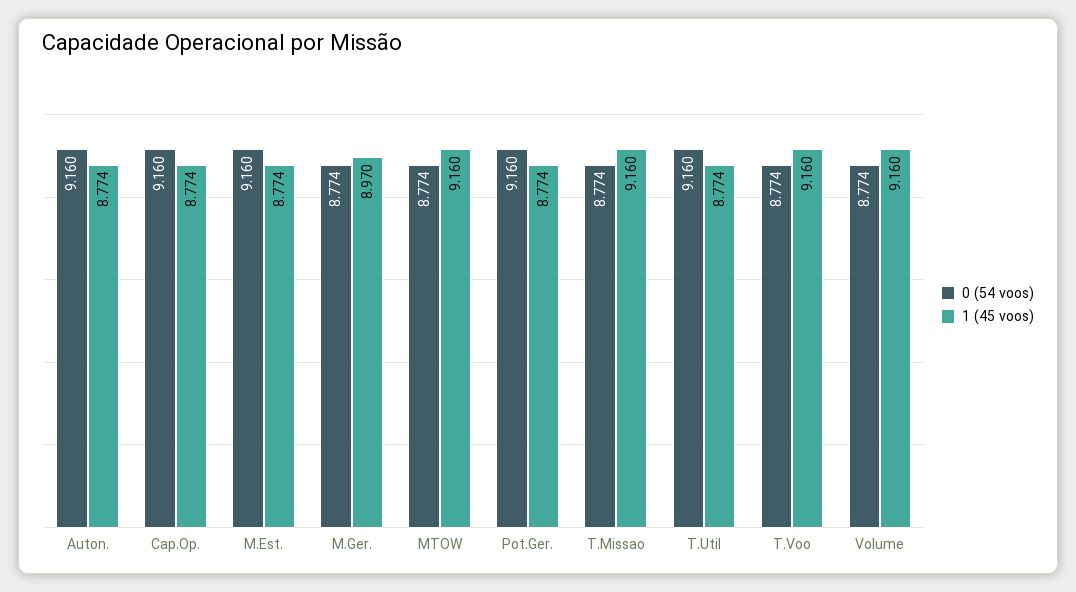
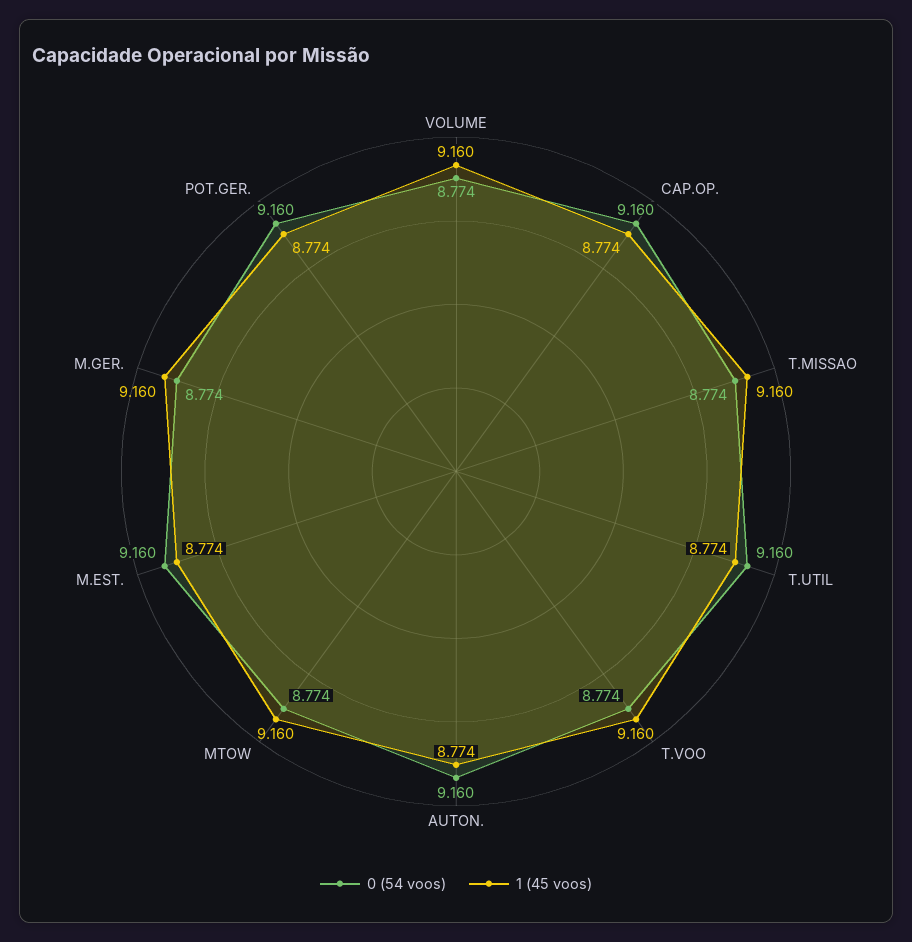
  {
    "0 (54 voos)": {
      "Auton.": 9.16,
      "Cap.Op.": 9.16,
      "M.Est.": 9.16,
      "M.Ger.": 8.774,
      "MTOW": 8.774,
      "Pot.Ger.": 9.16,
      "T.Missao": 8.774,
      "T.Util": 9.16,
      "T.Voo": 8.774,
      "Volume": 8.774
    },
    "1 (45 voos)": {
      "Auton.": 8.774,
      "Cap.Op.": 8.774,
      "M.Est.": 8.774,
-     "M.Ger.": 8.97,
+     "M.Ger.": 9.16,
      "MTOW": 9.16,
      "Pot.Ger.": 8.774,
      "T.Missao": 9.16,
      "T.Util": 8.774,
      "T.Voo": 9.16,
      "Volume": 9.16
    }
  }

